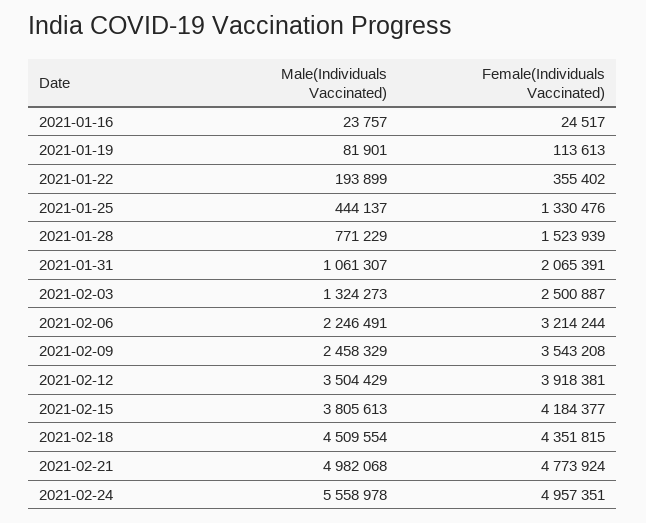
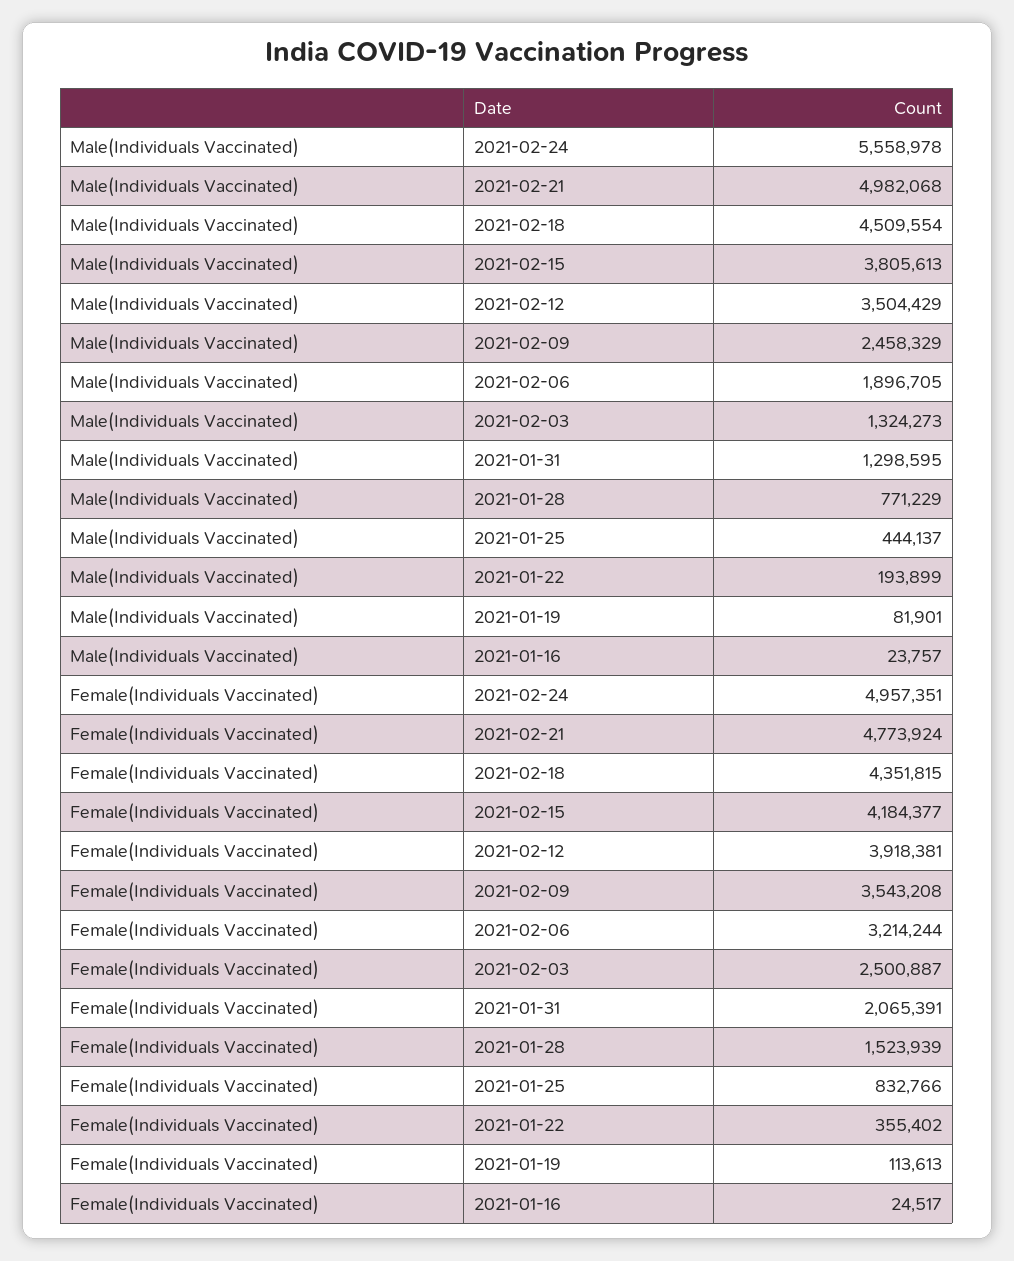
  {
    "Male(Individuals Vaccinated)": {
      "2021-01-16": 23757,
      "2021-01-19": 81901,
      "2021-01-22": 193899,
      "2021-01-25": 444137,
      "2021-01-28": 771229,
-     "2021-01-31": 1061307,
+     "2021-01-31": 1298595,
      "2021-02-03": 1324273,
-     "2021-02-06": 2246491,
+     "2021-02-06": 1896705,
      "2021-02-09": 2458329,
      "2021-02-12": 3504429,
      "2021-02-15": 3805613,
      "2021-02-18": 4509554,
      "2021-02-21": 4982068,
      "2021-02-24": 5558978
    },
    "Female(Individuals Vaccinated)": {
      "2021-01-16": 24517,
      "2021-01-19": 113613,
      "2021-01-22": 355402,
-     "2021-01-25": 1330476,
+     "2021-01-25": 832766,
      "2021-01-28": 1523939,
      "2021-01-31": 2065391,
      "2021-02-03": 2500887,
      "2021-02-06": 3214244,
      "2021-02-09": 3543208,
      "2021-02-12": 3918381,
      "2021-02-15": 4184377,
      "2021-02-18": 4351815,
      "2021-02-21": 4773924,
      "2021-02-24": 4957351
    }
  }

